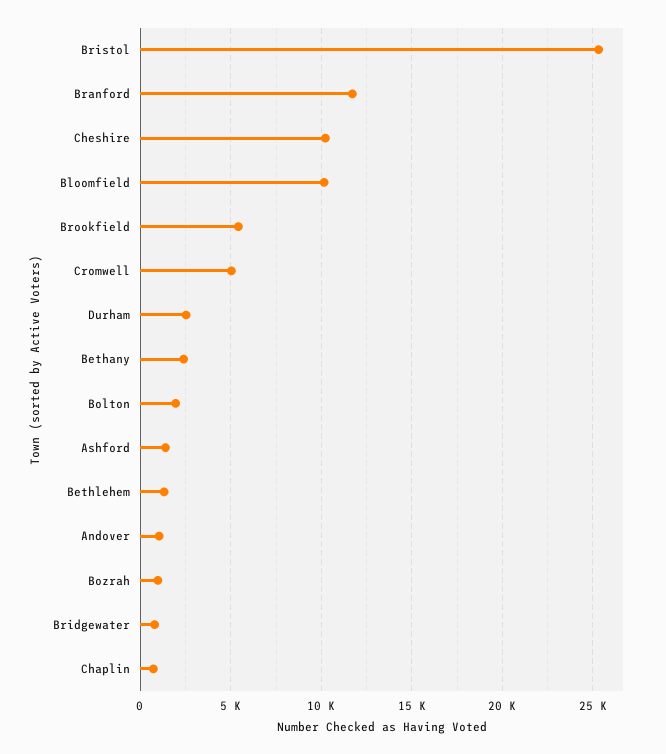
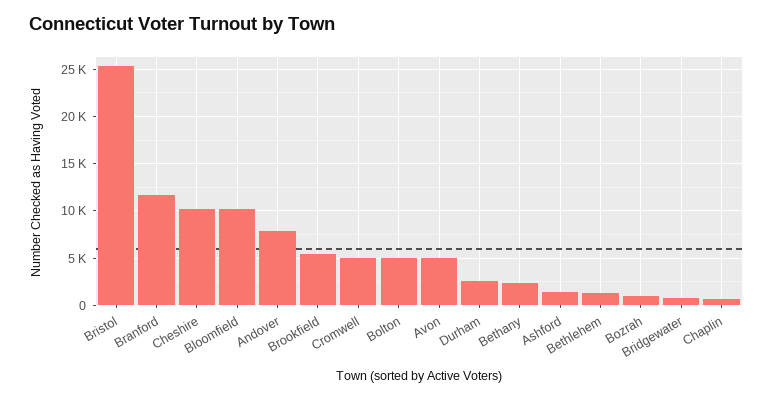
  {
    "Bristol": 25500,
    "Branford": 11500,
    "Cheshire": 10000,
    "Bloomfield": 10000,
    "Brookfield": 5500,
    "Cromwell": 5000,
    "Durham": 2500,
    "Bethany": 2500,
-   "Bolton": 2000,
+   "Bolton": 5000,
    "Ashford": 1500,
    "Bethlehem": 1500,
-   "Andover": 1000,
+   "Andover": 8000,
    "Bozrah": 1000,
    "Bridgewater": 1000,
-   "Chaplin": 500
+   "Chaplin": 500,
+   "Avon": 5000
  }

